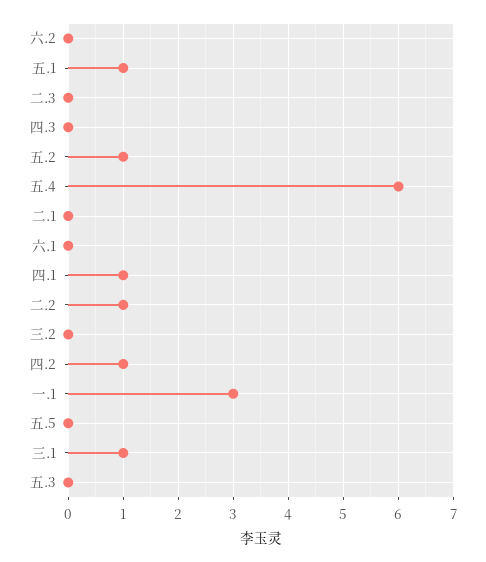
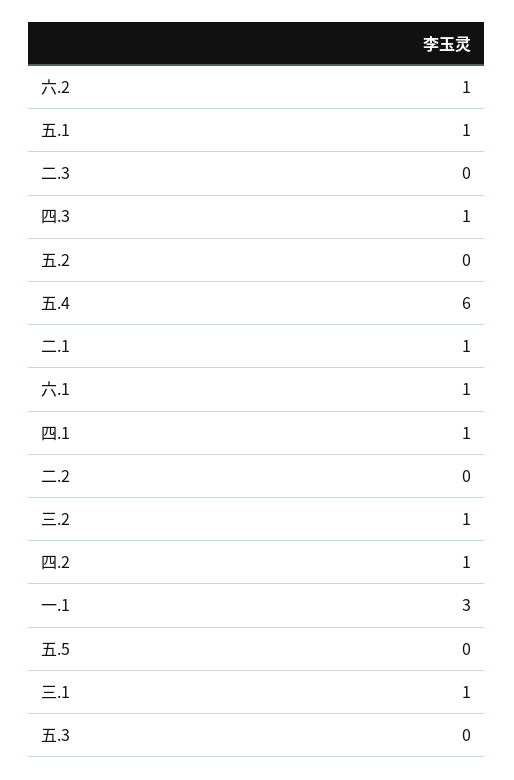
  {
-   "六.2": 0,
+   "六.2": 1,
    "五.1": 1,
    "二.3": 0,
-   "四.3": 0,
+   "四.3": 1,
-   "五.2": 1,
+   "五.2": 0,
    "五.4": 6,
-   "二.1": 0,
+   "二.1": 1,
-   "六.1": 0,
+   "六.1": 1,
    "四.1": 1,
-   "二.2": 1,
+   "二.2": 0,
-   "三.2": 0,
+   "三.2": 1,
    "四.2": 1,
    "一.1": 3,
    "五.5": 0,
    "三.1": 1,
    "五.3": 0
  }

